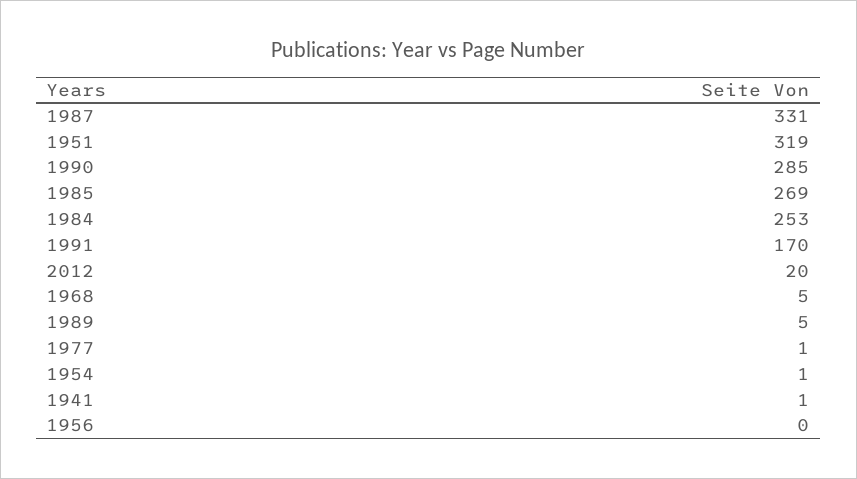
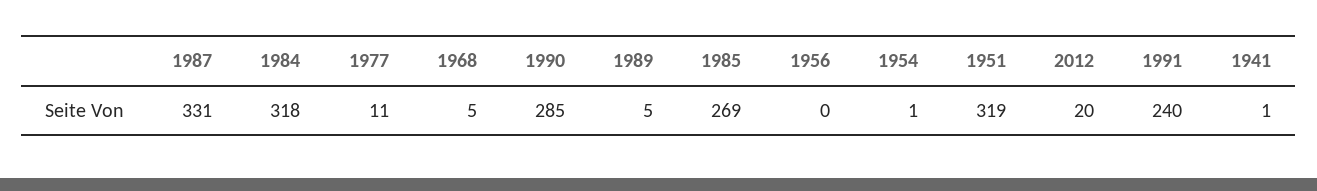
  {
    "1987": 331,
    "1951": 319,
    "1990": 285,
    "1985": 269,
-   "1984": 253,
+   "1984": 318,
-   "1991": 170,
+   "1991": 240,
    "2012": 20,
    "1968": 5,
    "1989": 5,
-   "1977": 1,
+   "1977": 11,
    "1954": 1,
    "1941": 1,
    "1956": 0
  }

